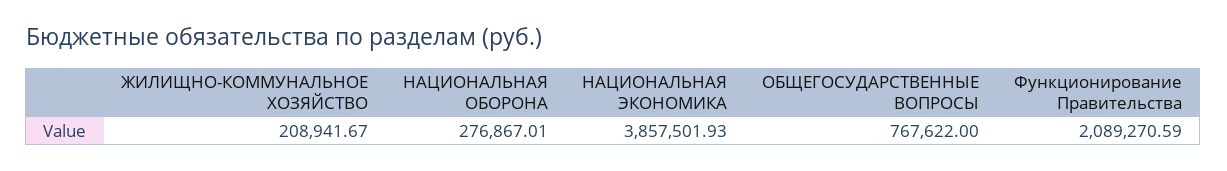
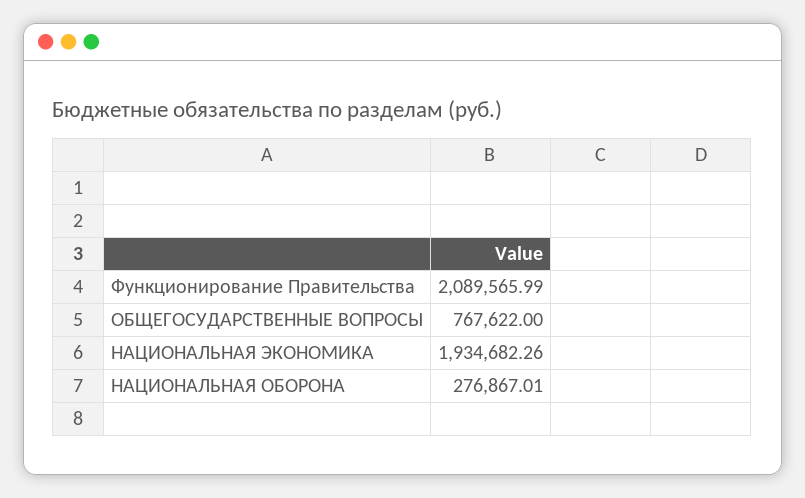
  {
-   "ЖИЛИЩНО-КОММУНАЛЬНОЕ ХОЗЯЙСТВО": 208941.67,
    "НАЦИОНАЛЬНАЯ ОБОРОНА": 276867.01,
-   "НАЦИОНАЛЬНАЯ ЭКОНОМИКА": 3857501.93,
+   "НАЦИОНАЛЬНАЯ ЭКОНОМИКА": 1934682.26,
    "ОБЩЕГОСУДАРСТВЕННЫЕ ВОПРОСЫ": 767622,
-   "Функционирование Правительства": 2089270.59
+   "Функционирование Правительства": 2089565.99
  }

